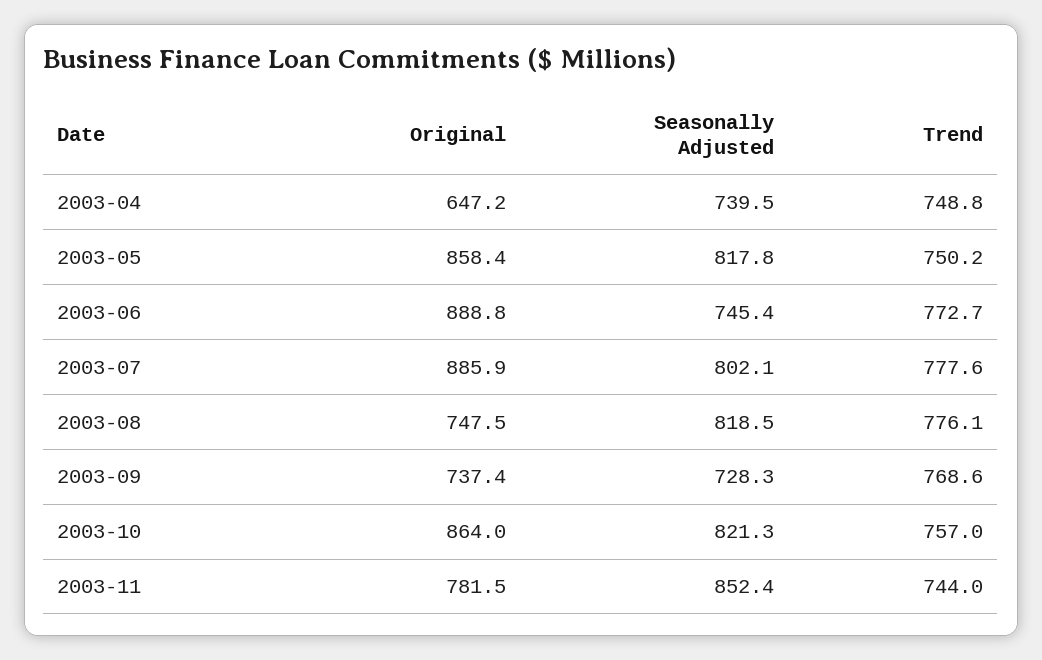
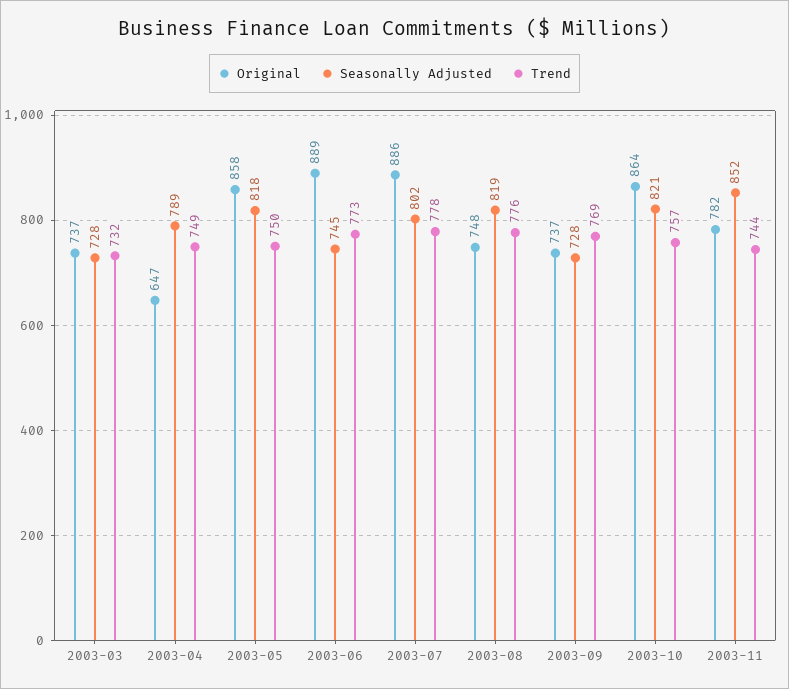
  {
    "Original": {
      "2003-04": 647.2,
      "2003-05": 858.4,
      "2003-06": 888.8,
      "2003-07": 885.9,
      "2003-08": 747.5,
      "2003-09": 737.4,
      "2003-10": 864,
-     "2003-11": 781.5
+     "2003-11": 781.5,
+     "2003-03": 737
    },
    "Seasonally Adjusted": {
-     "2003-04": 739.5,
+     "2003-04": 789,
      "2003-05": 817.8,
      "2003-06": 745.4,
      "2003-07": 802.1,
      "2003-08": 818.5,
      "2003-09": 728.3,
      "2003-10": 821.3,
-     "2003-11": 852.4
+     "2003-11": 852.4,
+     "2003-03": 728
    },
    "Trend": {
      "2003-04": 748.8,
      "2003-05": 750.2,
      "2003-06": 772.7,
      "2003-07": 777.6,
      "2003-08": 776.1,
      "2003-09": 768.6,
      "2003-10": 757,
-     "2003-11": 744
+     "2003-11": 744,
+     "2003-03": 732
    }
  }

